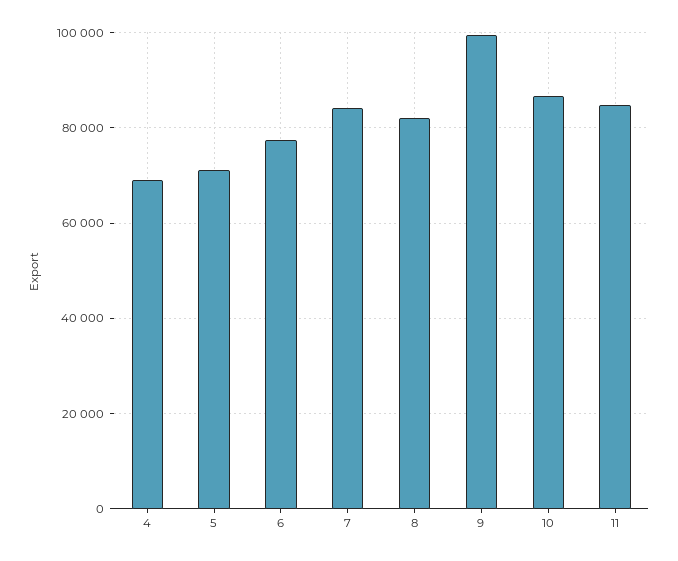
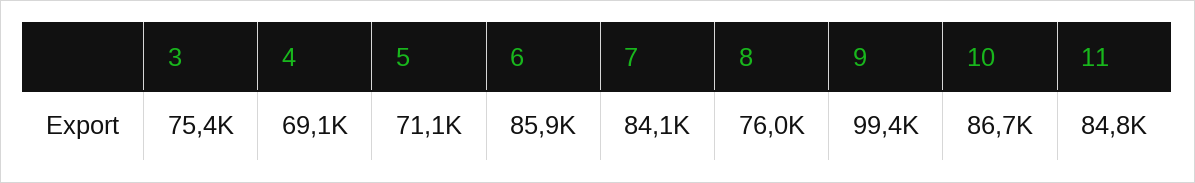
  {
    "4": 69100,
    "5": 71100,
-   "6": 78000,
+   "6": 85900,
    "7": 84100,
-   "8": 82000,
+   "8": 76000,
    "9": 99400,
    "10": 86700,
-   "11": 84800
+   "11": 84800,
+   "3": 75400
  }

